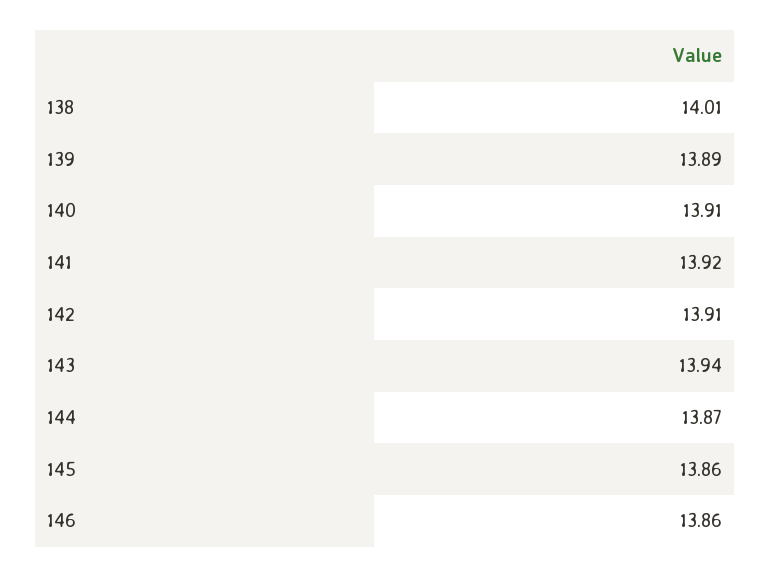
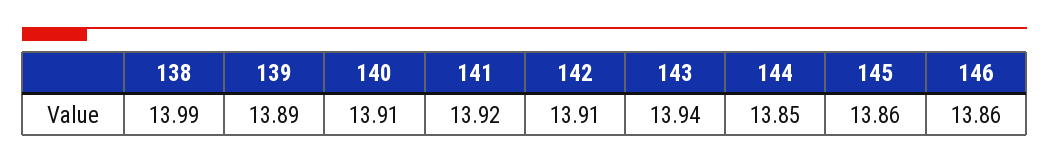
  {
-   "138": 14.01,
+   "138": 13.99,
    "139": 13.89,
    "140": 13.91,
    "141": 13.92,
    "142": 13.91,
    "143": 13.94,
-   "144": 13.87,
+   "144": 13.85,
    "145": 13.86,
    "146": 13.86
  }

